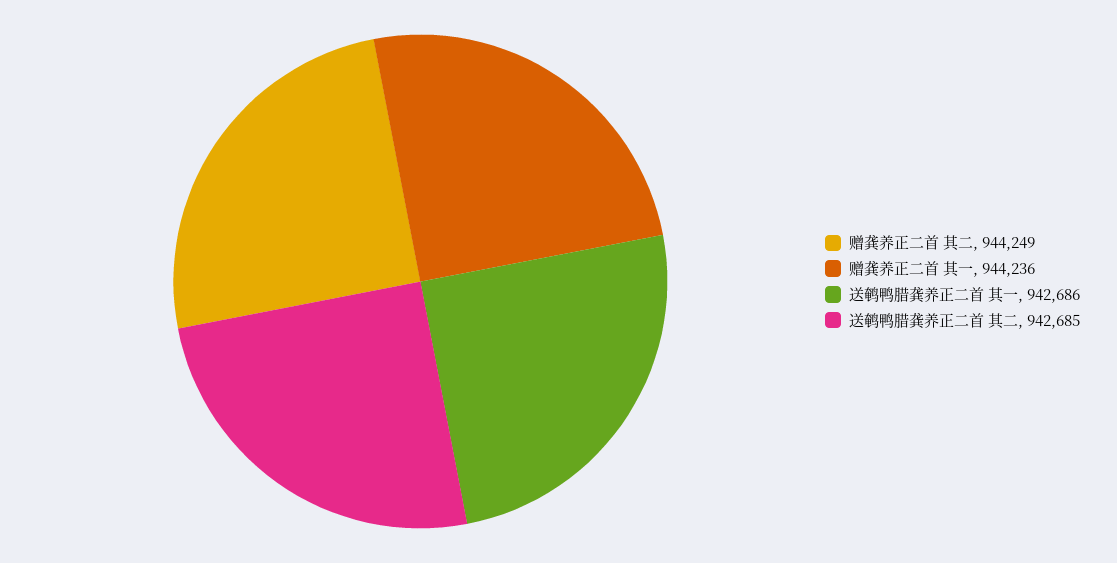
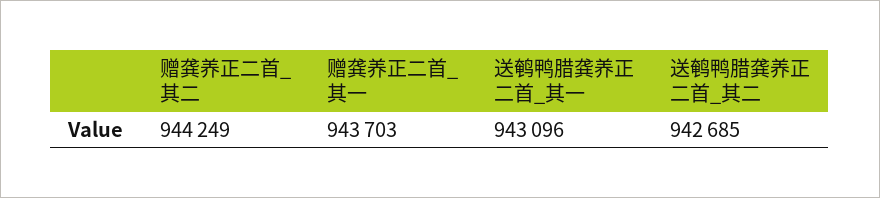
  {
    "赠龚养正二首 其二": 944249,
-   "赠龚养正二首 其一": 944236,
+   "赠龚养正二首 其一": 943703,
-   "送鹌鸭腊龚养正二首 其一": 942686,
+   "送鹌鸭腊龚养正二首 其一": 943096,
    "送鹌鸭腊龚养正二首 其二": 942685
  }

